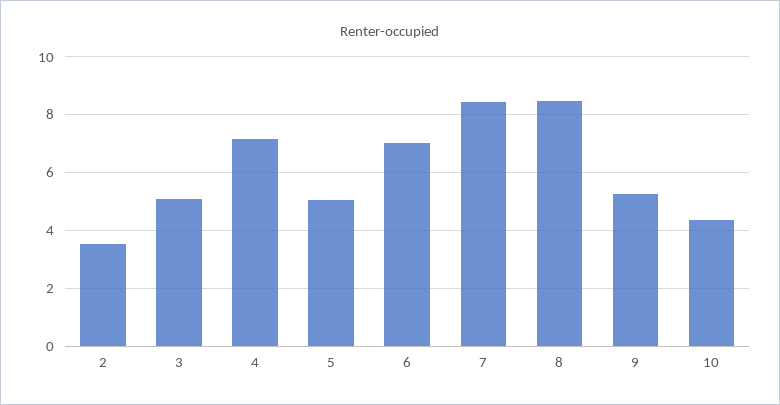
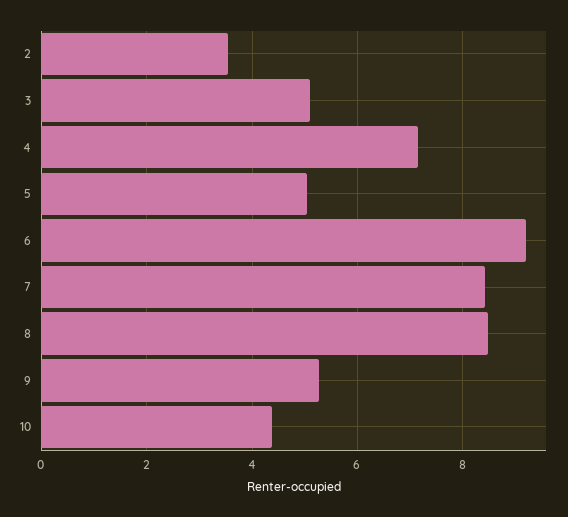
  {
    "2": 3.6,
    "3": 5,
    "4": 7.2,
    "5": 5,
-   "6": 7,
+   "6": 9.2,
    "7": 8.4,
    "8": 8.4,
    "9": 5.2,
    "10": 4.4
  }

